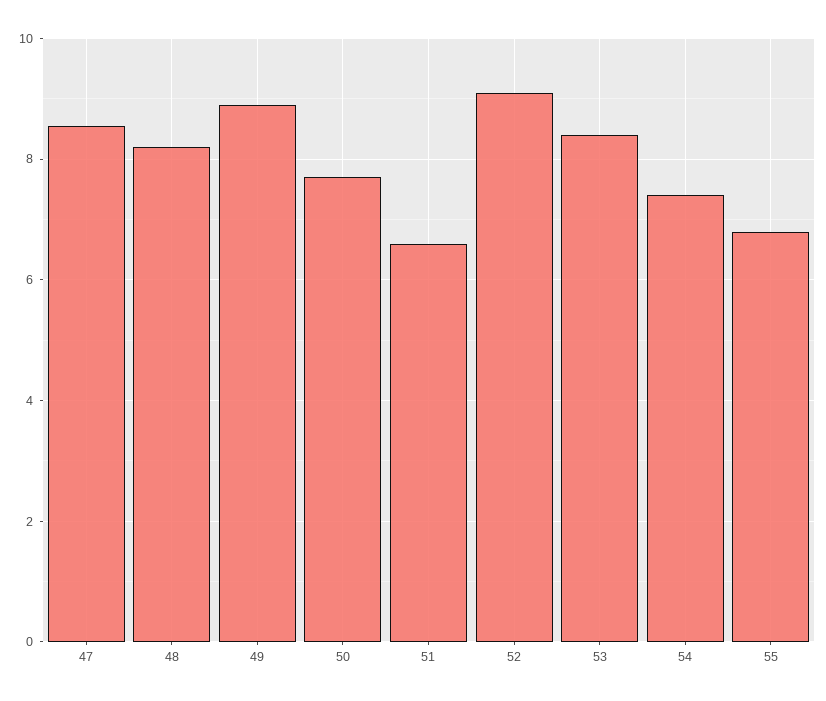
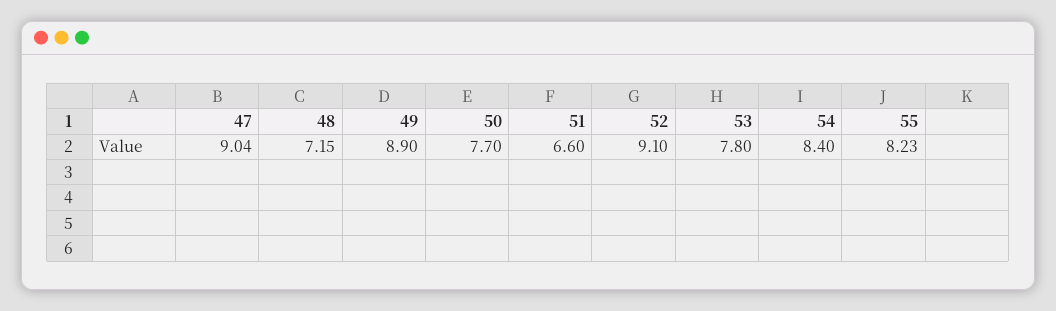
  {
-   "47": 8.6,
+   "47": 9.04,
-   "48": 8.2,
+   "48": 7.15,
    "49": 8.9,
    "50": 7.7,
    "51": 6.6,
    "52": 9.1,
-   "53": 8.4,
+   "53": 7.8,
-   "54": 7.4,
+   "54": 8.4,
-   "55": 6.8
+   "55": 8.23
  }

